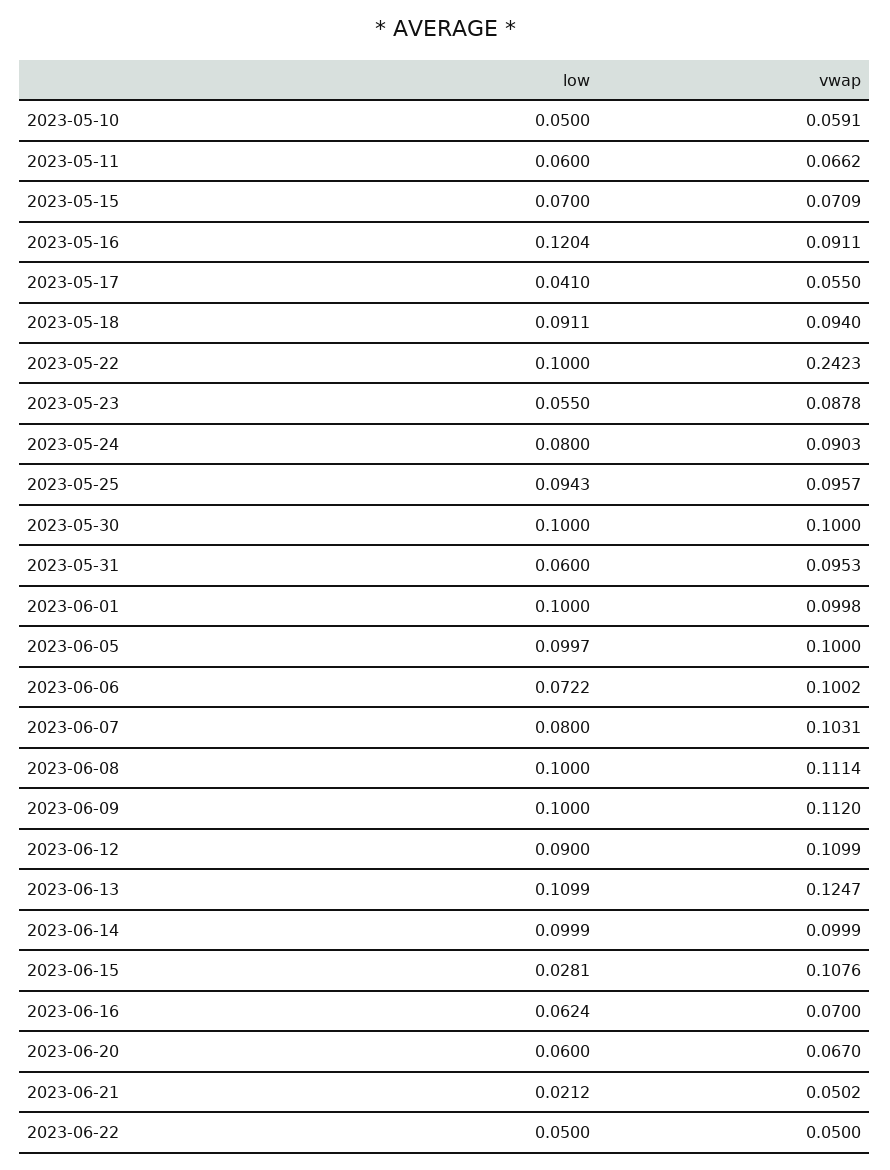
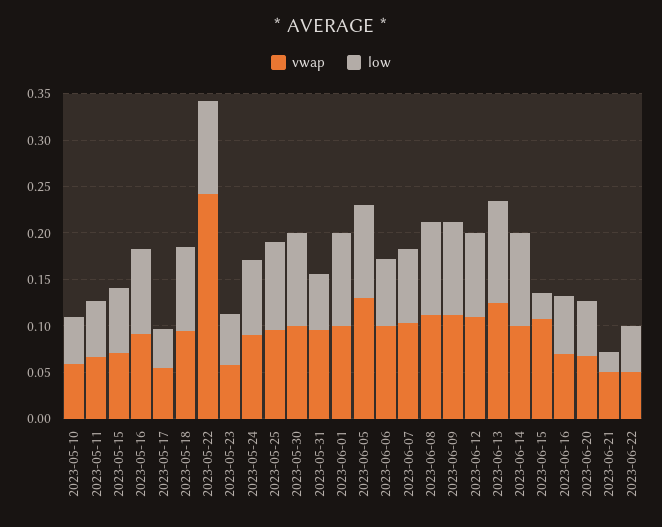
  {
    "low": {
      "2023-05-10": 0.05,
      "2023-05-11": 0.06,
      "2023-05-15": 0.07,
-     "2023-05-16": 0.1204,
+     "2023-05-16": 0.09,
      "2023-05-17": 0.041,
      "2023-05-18": 0.0911,
      "2023-05-22": 0.1,
      "2023-05-23": 0.055,
      "2023-05-24": 0.08,
      "2023-05-25": 0.0943,
      "2023-05-30": 0.1,
      "2023-05-31": 0.06,
      "2023-06-01": 0.1,
      "2023-06-05": 0.0997,
      "2023-06-06": 0.0722,
      "2023-06-07": 0.08,
      "2023-06-08": 0.1,
      "2023-06-09": 0.1,
      "2023-06-12": 0.09,
      "2023-06-13": 0.1099,
      "2023-06-14": 0.0999,
      "2023-06-15": 0.0281,
      "2023-06-16": 0.0624,
      "2023-06-20": 0.06,
      "2023-06-21": 0.0212,
      "2023-06-22": 0.05
    },
    "vwap": {
      "2023-05-10": 0.0591,
      "2023-05-11": 0.0662,
      "2023-05-15": 0.0709,
      "2023-05-16": 0.0911,
      "2023-05-17": 0.055,
      "2023-05-18": 0.094,
      "2023-05-22": 0.2423,
-     "2023-05-23": 0.0878,
+     "2023-05-23": 0.06,
      "2023-05-24": 0.0903,
      "2023-05-25": 0.0957,
      "2023-05-30": 0.1,
      "2023-05-31": 0.0953,
      "2023-06-01": 0.0998,
-     "2023-06-05": 0.1,
+     "2023-06-05": 0.13,
      "2023-06-06": 0.1002,
      "2023-06-07": 0.1031,
      "2023-06-08": 0.1114,
      "2023-06-09": 0.112,
      "2023-06-12": 0.1099,
      "2023-06-13": 0.1247,
      "2023-06-14": 0.0999,
      "2023-06-15": 0.1076,
      "2023-06-16": 0.07,
      "2023-06-20": 0.067,
      "2023-06-21": 0.0502,
      "2023-06-22": 0.05
    }
  }

